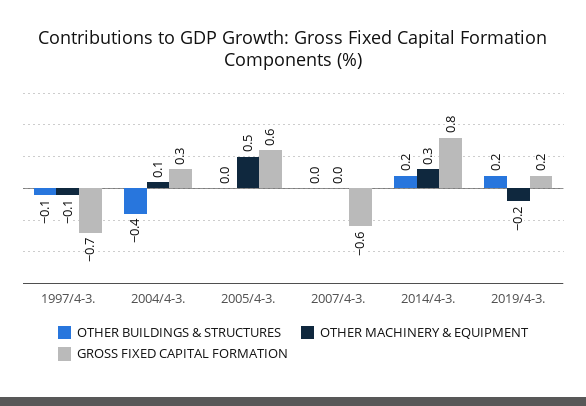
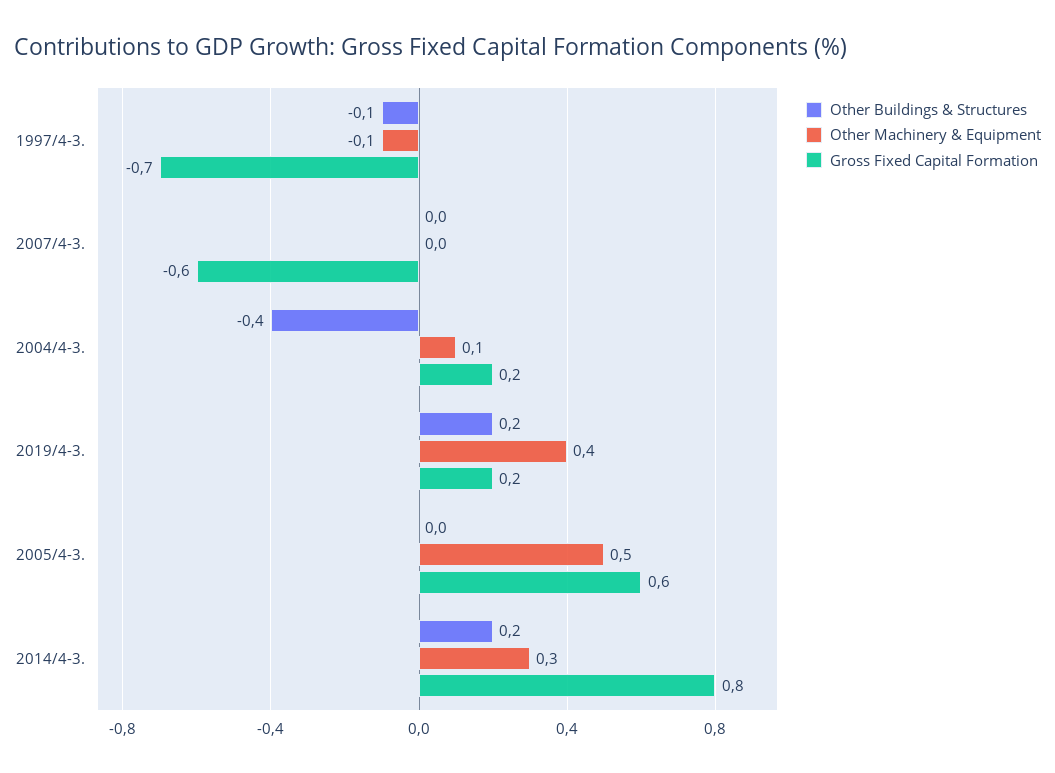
  {
    "OTHER BUILDINGS & STRUCTURES": {
      "1997/4-3.": -0.1,
      "2004/4-3.": -0.4,
      "2005/4-3.": 0,
      "2007/4-3.": 0,
      "2014/4-3.": 0.2,
      "2019/4-3.": 0.2
    },
    "OTHER MACHINERY & EQUIPMENT": {
      "1997/4-3.": -0.1,
      "2004/4-3.": 0.1,
      "2005/4-3.": 0.5,
      "2007/4-3.": 0,
      "2014/4-3.": 0.3,
-     "2019/4-3.": -0.2
+     "2019/4-3.": 0.4
    },
    "GROSS FIXED CAPITAL FORMATION": {
      "1997/4-3.": -0.7,
-     "2004/4-3.": 0.3,
+     "2004/4-3.": 0.2,
      "2005/4-3.": 0.6,
      "2007/4-3.": -0.6,
      "2014/4-3.": 0.8,
      "2019/4-3.": 0.2
    }
  }

